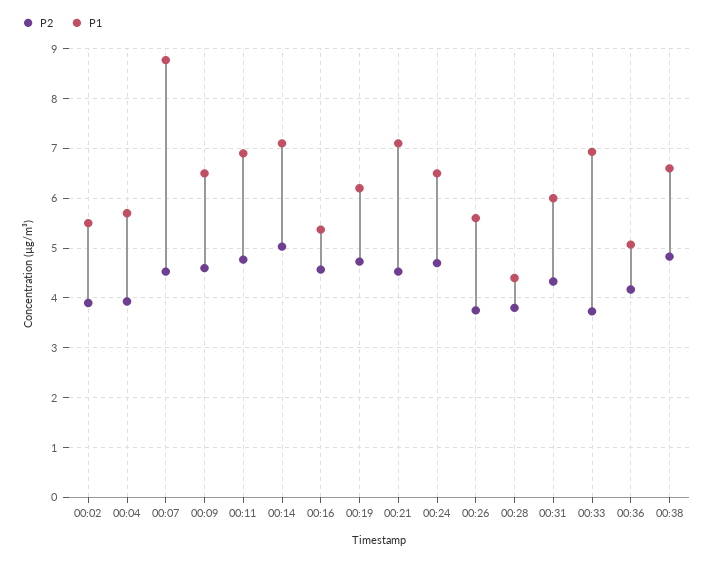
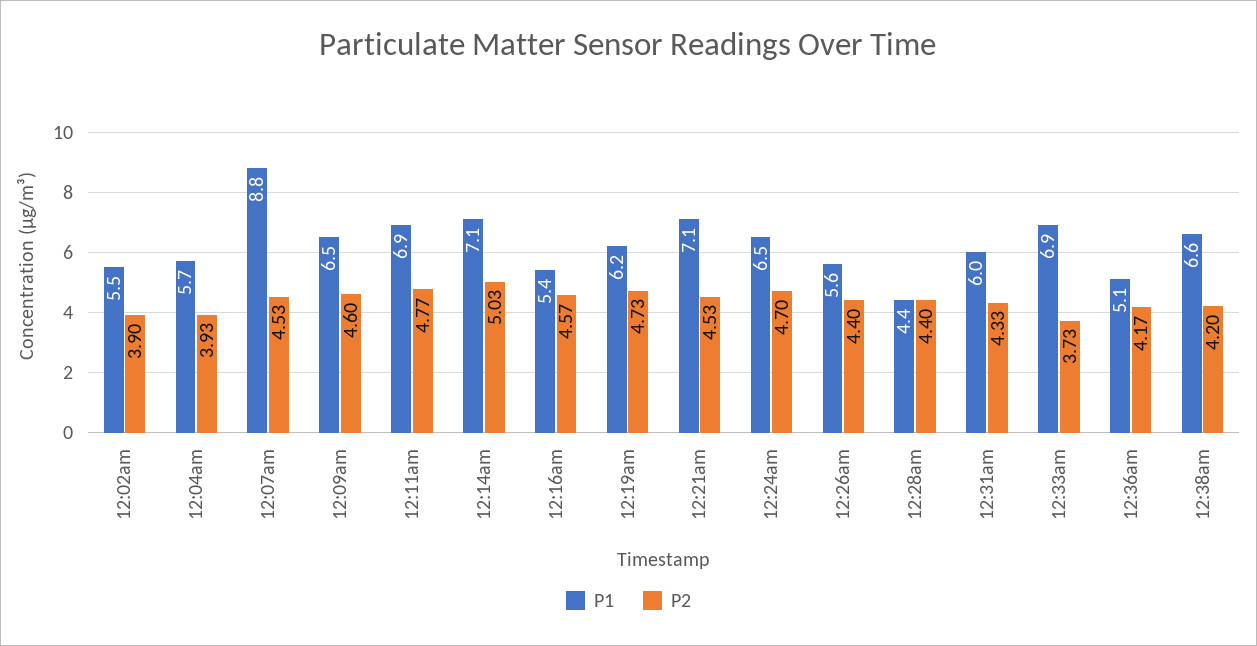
  {
    "P2": {
      "00:02": 3.9,
      "00:04": 3.93,
      "00:07": 4.53,
      "00:09": 4.6,
      "00:11": 4.77,
      "00:14": 5.03,
      "00:16": 4.57,
      "00:19": 4.73,
      "00:21": 4.53,
      "00:24": 4.7,
-     "00:26": 3.8,
+     "00:26": 4.4,
-     "00:28": 3.8,
+     "00:28": 4.4,
      "00:31": 4.33,
      "00:33": 3.73,
      "00:36": 4.17,
-     "00:38": 4.8
+     "00:38": 4.2
    },
    "P1": {
      "00:02": 5.5,
      "00:04": 5.7,
      "00:07": 8.8,
      "00:09": 6.5,
      "00:11": 6.9,
      "00:14": 7.1,
      "00:16": 5.4,
      "00:19": 6.2,
      "00:21": 7.1,
      "00:24": 6.5,
      "00:26": 5.6,
      "00:28": 4.4,
      "00:31": 6,
      "00:33": 6.9,
      "00:36": 5.1,
      "00:38": 6.6
    }
  }

